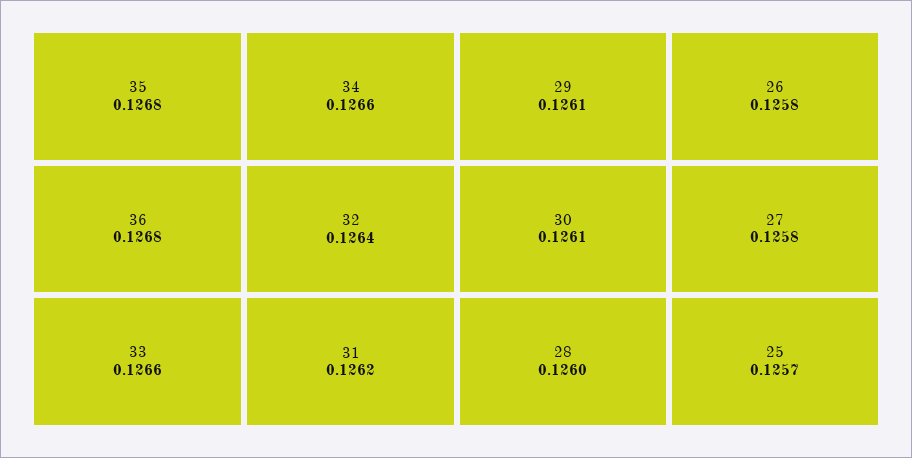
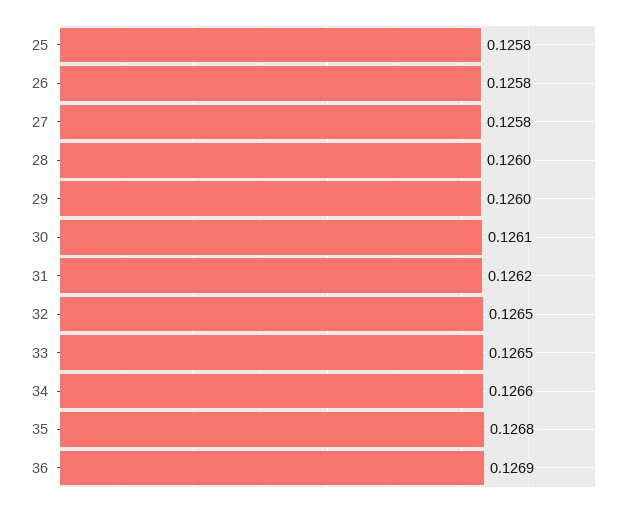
  {
    "35": 0.1268,
-   "36": 0.1268,
+   "36": 0.1269,
-   "33": 0.1266,
+   "33": 0.1265,
    "34": 0.1266,
-   "32": 0.1264,
+   "32": 0.1265,
    "31": 0.1262,
-   "29": 0.1261,
+   "29": 0.126,
    "30": 0.1261,
    "28": 0.126,
    "26": 0.1258,
    "27": 0.1258,
-   "25": 0.1257
+   "25": 0.1258
  }

